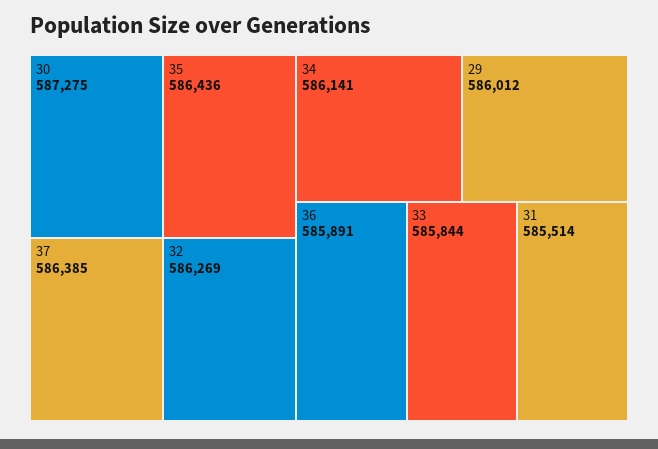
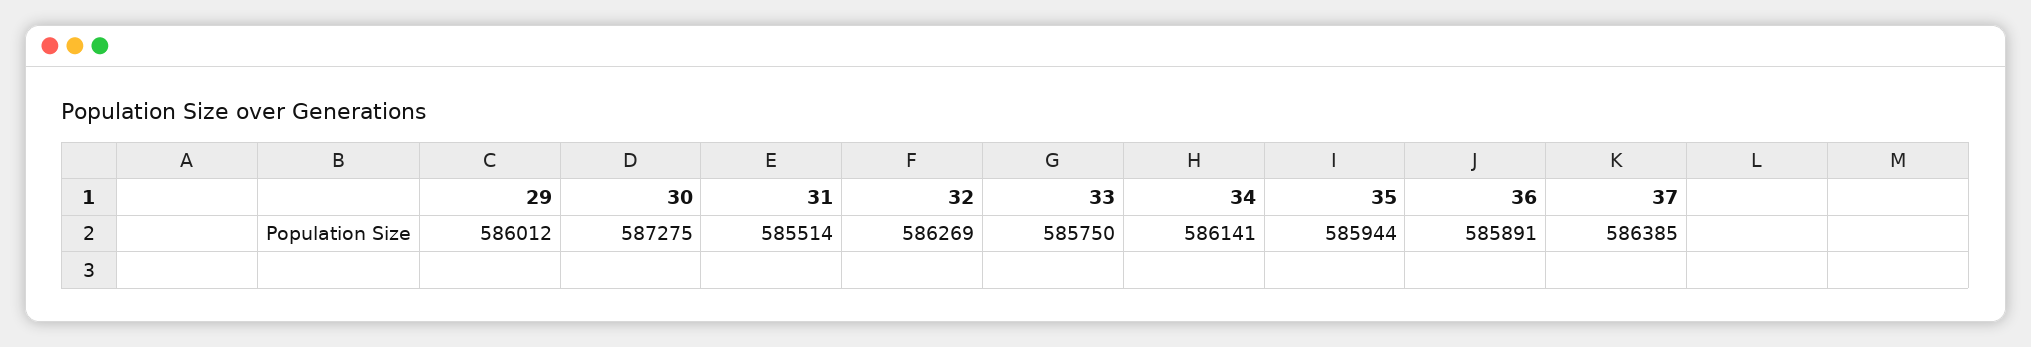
  {
    "30": 587275,
-   "35": 586436,
+   "35": 585944,
    "37": 586385,
    "32": 586269,
    "34": 586141,
    "29": 586012,
    "36": 585891,
-   "33": 585844,
+   "33": 585750,
    "31": 585514
  }

